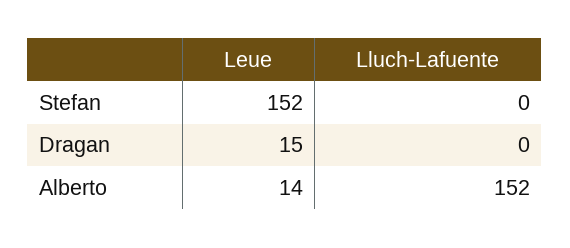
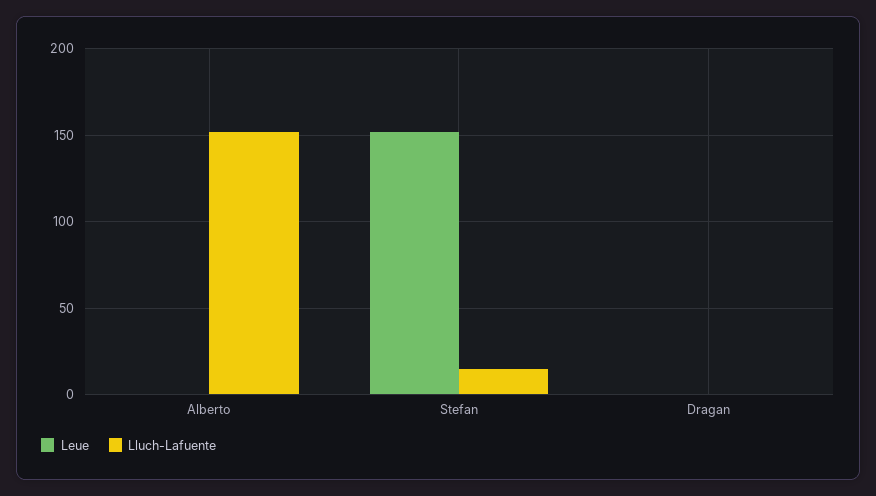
  {
    "Leue": {
      "Stefan": 152,
-     "Dragan": 15,
+     "Dragan": 0,
-     "Alberto": 14
+     "Alberto": 0
    },
    "Lluch-Lafuente": {
-     "Stefan": 0,
+     "Stefan": 15,
      "Dragan": 0,
      "Alberto": 152
    }
  }

